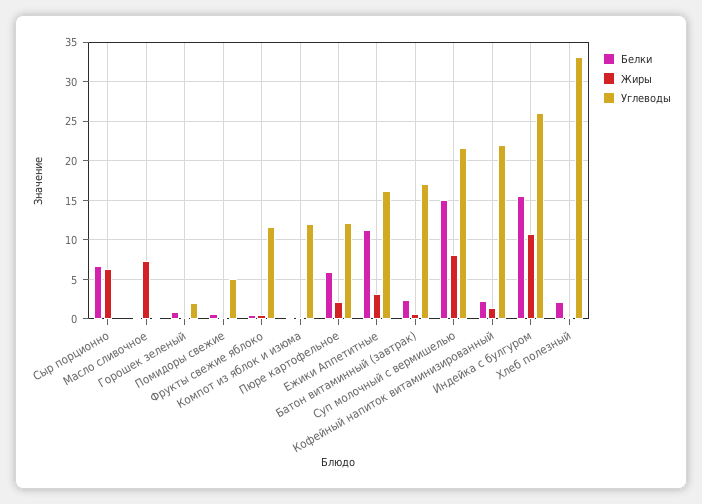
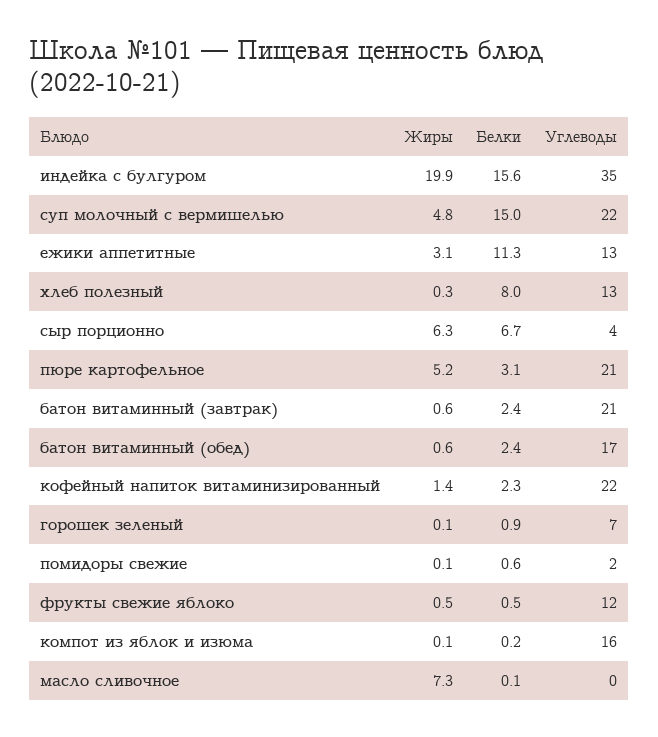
  {
    "Белки": {
      "Сыр порционно": 6.7,
      "Масло сливочное": 0.1,
      "Горошек зеленый": 0.9,
      "Помидоры свежие": 0.6,
      "Фрукты свежие яблоко": 0.5,
      "Компот из яблок и изюма": 0.2,
-     "Пюре картофельное": 6,
+     "Пюре картофельное": 3.1,
      "Ежики Аппетитные": 11.3,
      "Батон витаминный (завтрак)": 2.4,
      "Суп молочный с вермишелью": 15,
      "Кофейный напиток витаминизированный": 2.3,
      "Индейка с булгуром": 15.6,
-     "Хлеб полезный": 2
+     "Хлеб полезный": 8,
+     "батон витаминный (обед)": 2.4
    },
    "Жиры": {
      "Сыр порционно": 6.3,
      "Масло сливочное": 7.3,
      "Горошек зеленый": 0.1,
      "Помидоры свежие": 0.1,
      "Фрукты свежие яблоко": 0.5,
      "Компот из яблок и изюма": 0.1,
-     "Пюре картофельное": 2,
+     "Пюре картофельное": 5.2,
      "Ежики Аппетитные": 3.1,
      "Батон витаминный (завтрак)": 0.6,
-     "Суп молочный с вермишелью": 8,
+     "Суп молочный с вермишелью": 4.8,
      "Кофейный напиток витаминизированный": 1.4,
-     "Индейка с булгуром": 11,
+     "Индейка с булгуром": 19.9,
-     "Хлеб полезный": 0.3
+     "Хлеб полезный": 0.3,
+     "батон витаминный (обед)": 0.6
    },
    "Углеводы": {
-     "Сыр порционно": 0,
+     "Сыр порционно": 4,
      "Масло сливочное": 0,
-     "Горошек зеленый": 2,
+     "Горошек зеленый": 7,
-     "Помидоры свежие": 5,
+     "Помидоры свежие": 2,
      "Фрукты свежие яблоко": 12,
-     "Компот из яблок и изюма": 12,
+     "Компот из яблок и изюма": 16,
-     "Пюре картофельное": 12,
+     "Пюре картофельное": 21,
-     "Ежики Аппетитные": 16,
+     "Ежики Аппетитные": 13,
-     "Батон витаминный (завтрак)": 17,
+     "Батон витаминный (завтрак)": 21,
      "Суп молочный с вермишелью": 22,
      "Кофейный напиток витаминизированный": 22,
-     "Индейка с булгуром": 26,
+     "Индейка с булгуром": 35,
-     "Хлеб полезный": 33
+     "Хлеб полезный": 13,
+     "батон витаминный (обед)": 17
    }
  }

